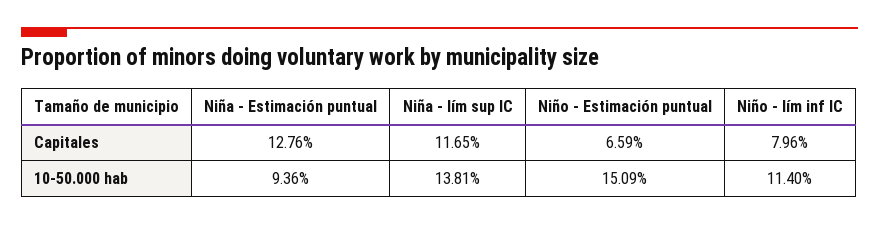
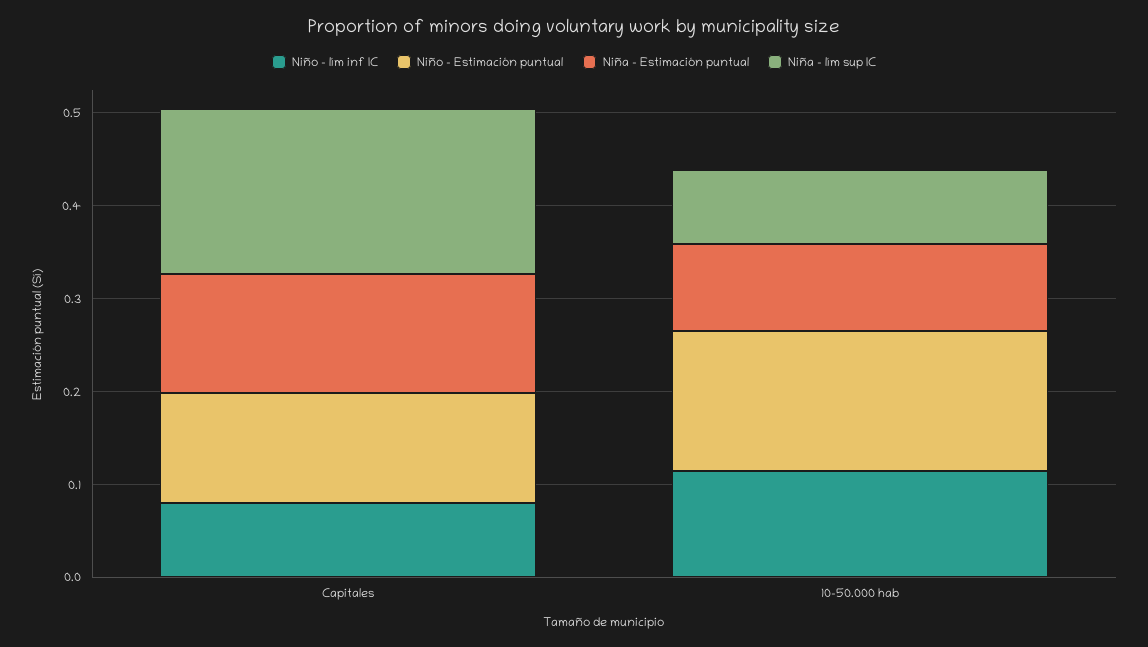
  {
    "Niña - Estimación puntual": {
      "Capitales": 0.1276,
      "10-50.000 hab": 0.0936
    },
    "Niña - lím sup IC": {
-     "Capitales": 0.1165,
+     "Capitales": 0.18,
-     "10-50.000 hab": 0.1381
+     "10-50.000 hab": 0.08
    },
    "Niño - Estimación puntual": {
-     "Capitales": 0.0659,
+     "Capitales": 0.12,
      "10-50.000 hab": 0.1509
    },
    "Niño - lím inf IC": {
      "Capitales": 0.0796,
      "10-50.000 hab": 0.114
    }
  }

